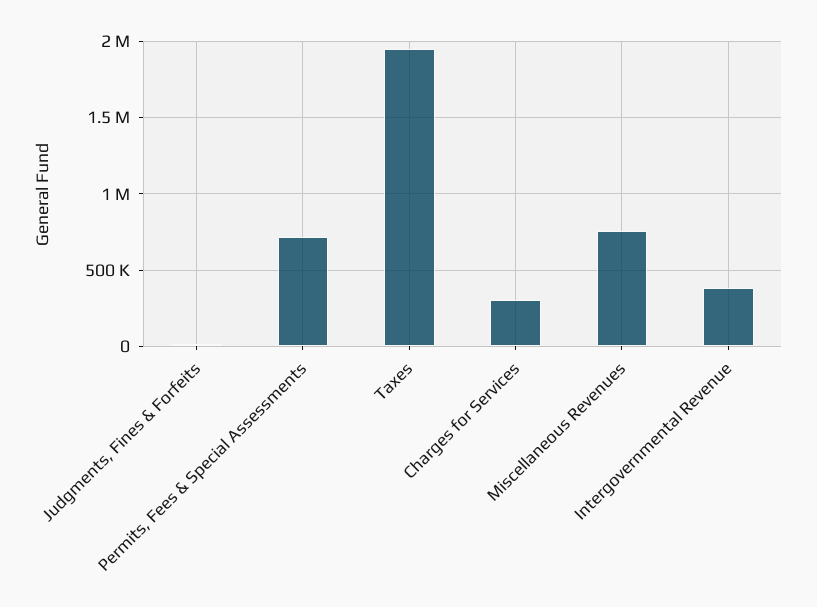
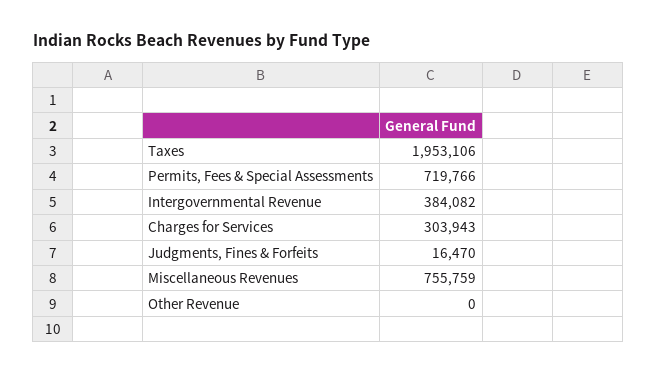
  {
    "Judgments, Fines & Forfeits": 16470,
    "Permits, Fees & Special Assessments": 719766,
    "Taxes": 1953106,
    "Charges for Services": 303943,
    "Miscellaneous Revenues": 755759,
-   "Intergovernmental Revenue": 384082
+   "Intergovernmental Revenue": 384082,
+   "Other Revenue": 0
  }

